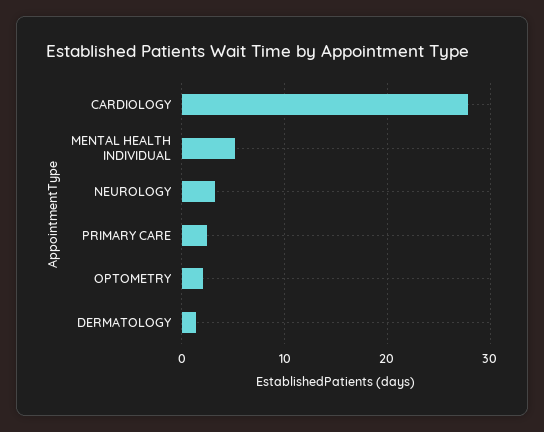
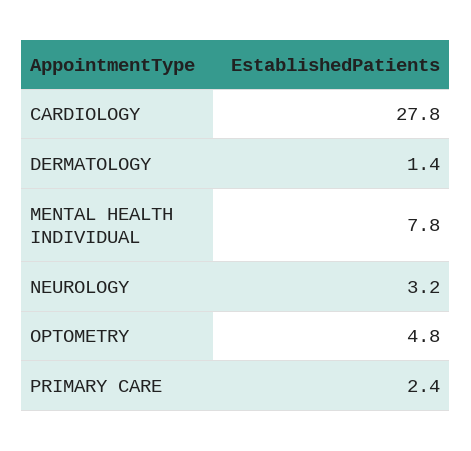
  {
    "CARDIOLOGY": 27.8,
-   "MENTAL HEALTH INDIVIDUAL": 5,
+   "MENTAL HEALTH INDIVIDUAL": 7.8,
    "NEUROLOGY": 3.2,
    "PRIMARY CARE": 2.4,
-   "OPTOMETRY": 2,
+   "OPTOMETRY": 4.8,
    "DERMATOLOGY": 1.4
  }

